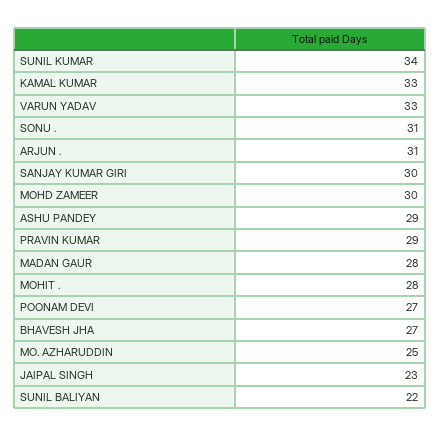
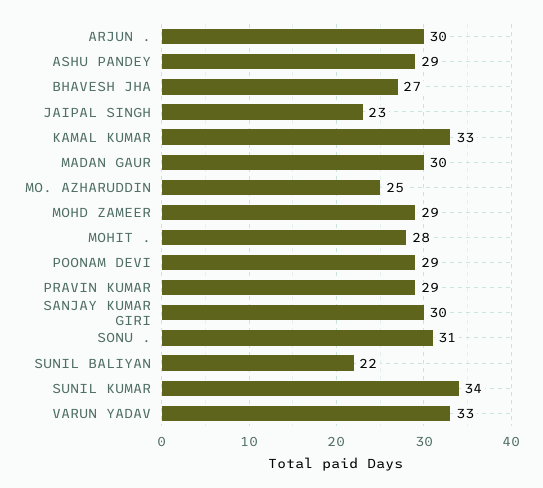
  {
    "SUNIL KUMAR": 34,
    "KAMAL KUMAR": 33,
    "VARUN YADAV": 33,
    "SONU .": 31,
-   "ARJUN .": 31,
+   "ARJUN .": 30,
    "SANJAY KUMAR GIRI": 30,
-   "MOHD ZAMEER": 30,
+   "MOHD ZAMEER": 29,
    "ASHU PANDEY": 29,
    "PRAVIN KUMAR": 29,
-   "MADAN GAUR": 28,
+   "MADAN GAUR": 30,
    "MOHIT .": 28,
-   "POONAM DEVI": 27,
+   "POONAM DEVI": 29,
    "BHAVESH JHA": 27,
    "MO. AZHARUDDIN": 25,
    "JAIPAL SINGH": 23,
    "SUNIL BALIYAN": 22
  }

